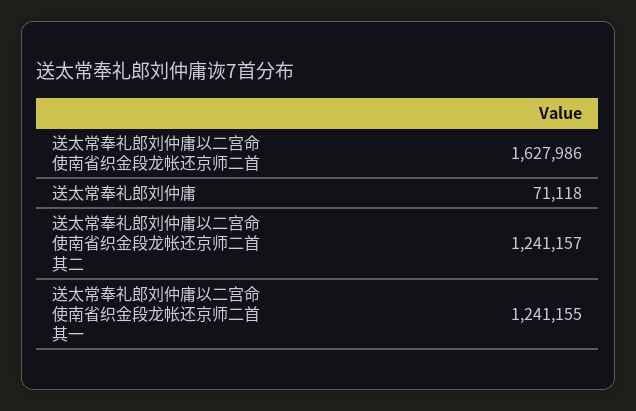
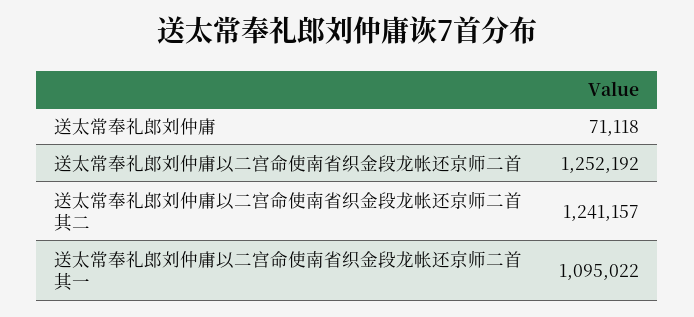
  {
-   "送太常奉礼郎刘仲庸以二宫命使南省织金段龙帐还京师二首": 1627986,
+   "送太常奉礼郎刘仲庸以二宫命使南省织金段龙帐还京师二首": 1252192,
    "送太常奉礼郎刘仲庸": 71118,
    "送太常奉礼郎刘仲庸以二宫命使南省织金段龙帐还京师二首 其二": 1241157,
-   "送太常奉礼郎刘仲庸以二宫命使南省织金段龙帐还京师二首 其一": 1241155
+   "送太常奉礼郎刘仲庸以二宫命使南省织金段龙帐还京师二首 其一": 1095022
  }

